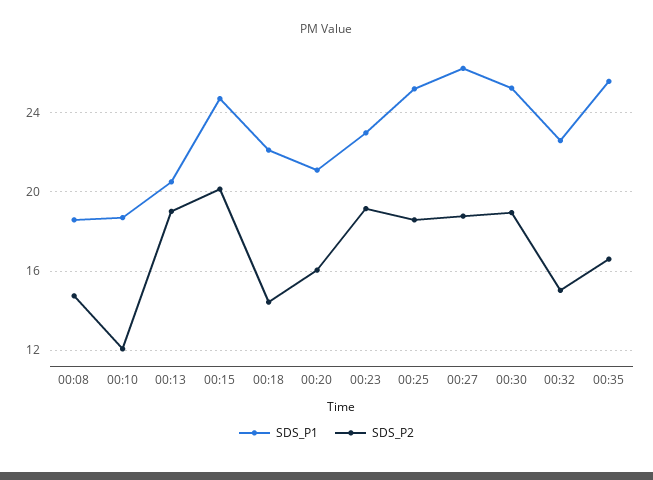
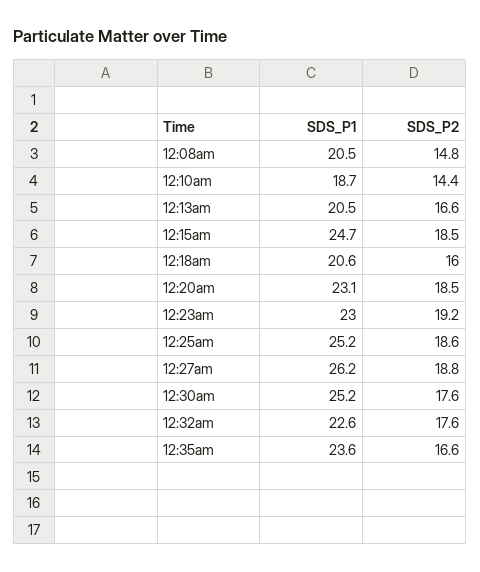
  {
    "SDS_P1": {
-     "00:08": 18.5,
+     "00:08": 20.5,
      "00:10": 18.7,
      "00:13": 20.5,
      "00:15": 24.7,
-     "00:18": 22,
+     "00:18": 20.6,
-     "00:20": 21,
+     "00:20": 23.1,
      "00:23": 23,
      "00:25": 25.2,
      "00:27": 26.2,
      "00:30": 25.2,
      "00:32": 22.6,
-     "00:35": 25.5
+     "00:35": 23.6
    },
    "SDS_P2": {
      "00:08": 14.8,
-     "00:10": 12,
+     "00:10": 14.4,
-     "00:13": 19,
+     "00:13": 16.6,
-     "00:15": 20,
+     "00:15": 18.5,
-     "00:18": 14.5,
+     "00:18": 16,
-     "00:20": 16,
+     "00:20": 18.5,
      "00:23": 19.2,
      "00:25": 18.6,
      "00:27": 18.8,
-     "00:30": 19,
+     "00:30": 17.6,
-     "00:32": 15,
+     "00:32": 17.6,
      "00:35": 16.6
    }
  }

